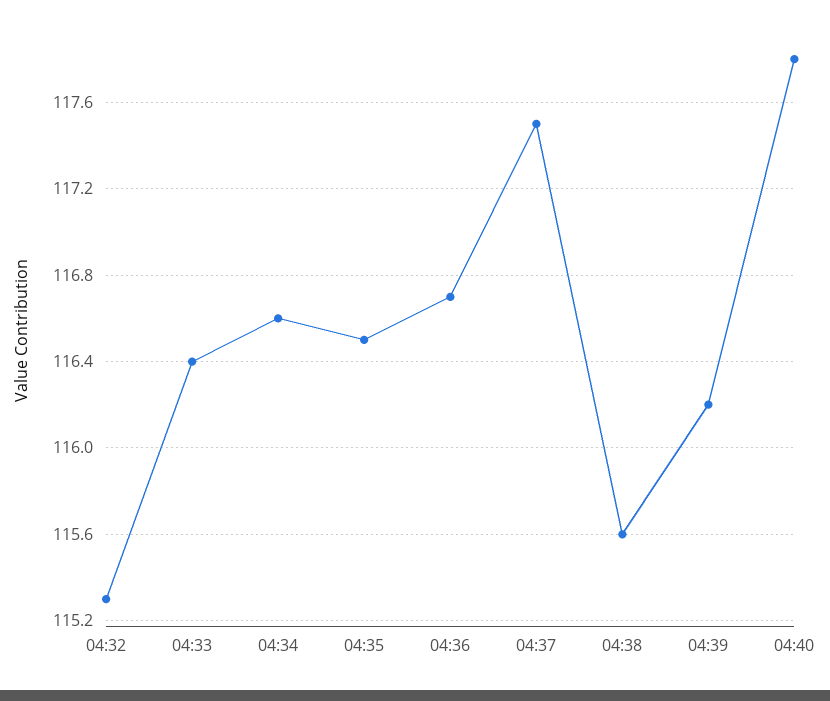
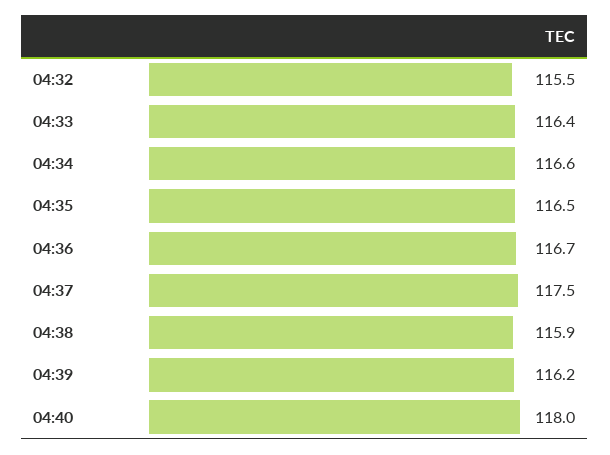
  {
-   "04:32": 115.3,
+   "04:32": 115.5,
    "04:33": 116.4,
    "04:34": 116.6,
    "04:35": 116.5,
    "04:36": 116.7,
    "04:37": 117.5,
-   "04:38": 115.6,
+   "04:38": 115.9,
    "04:39": 116.2,
-   "04:40": 117.8
+   "04:40": 118
  }

